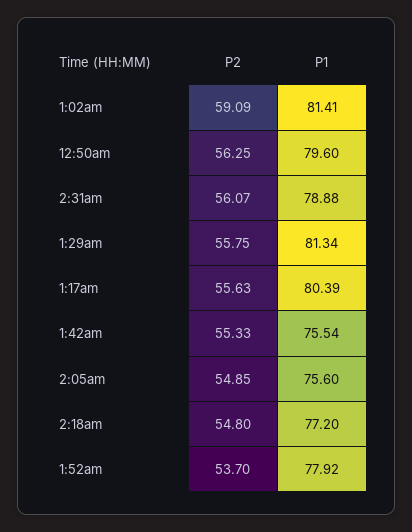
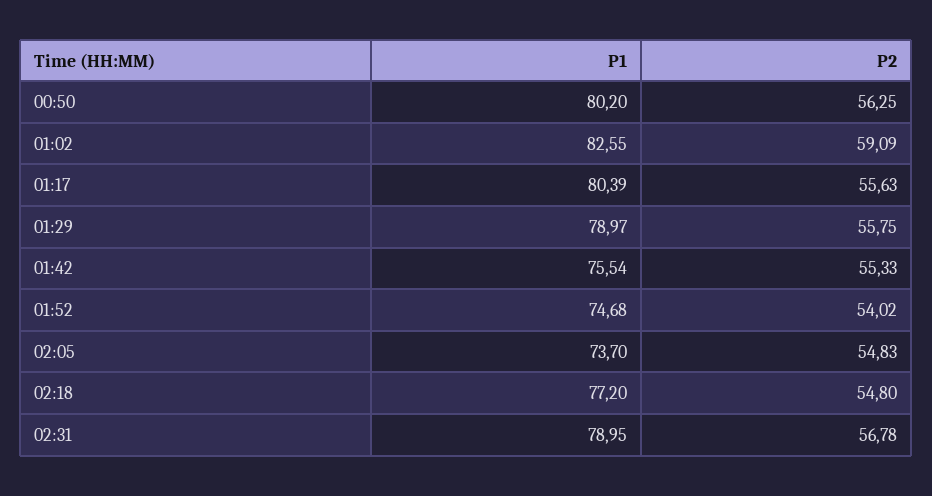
  {
    "P2": {
      "1:02am": 59.09,
      "12:50am": 56.25,
-     "2:31am": 56.07,
+     "2:31am": 56.78,
      "1:29am": 55.75,
      "1:17am": 55.63,
      "1:42am": 55.33,
-     "2:05am": 54.85,
+     "2:05am": 54.83,
      "2:18am": 54.8,
-     "1:52am": 53.7
+     "1:52am": 54.02
    },
    "P1": {
-     "1:02am": 81.41,
+     "1:02am": 82.55,
-     "12:50am": 79.6,
+     "12:50am": 80.2,
-     "2:31am": 78.88,
+     "2:31am": 78.95,
-     "1:29am": 81.34,
+     "1:29am": 78.97,
      "1:17am": 80.39,
      "1:42am": 75.54,
-     "2:05am": 75.6,
+     "2:05am": 73.7,
      "2:18am": 77.2,
-     "1:52am": 77.92
+     "1:52am": 74.68
    }
  }

